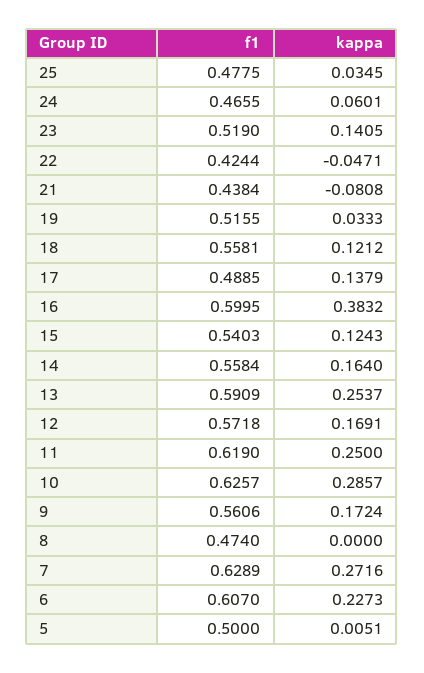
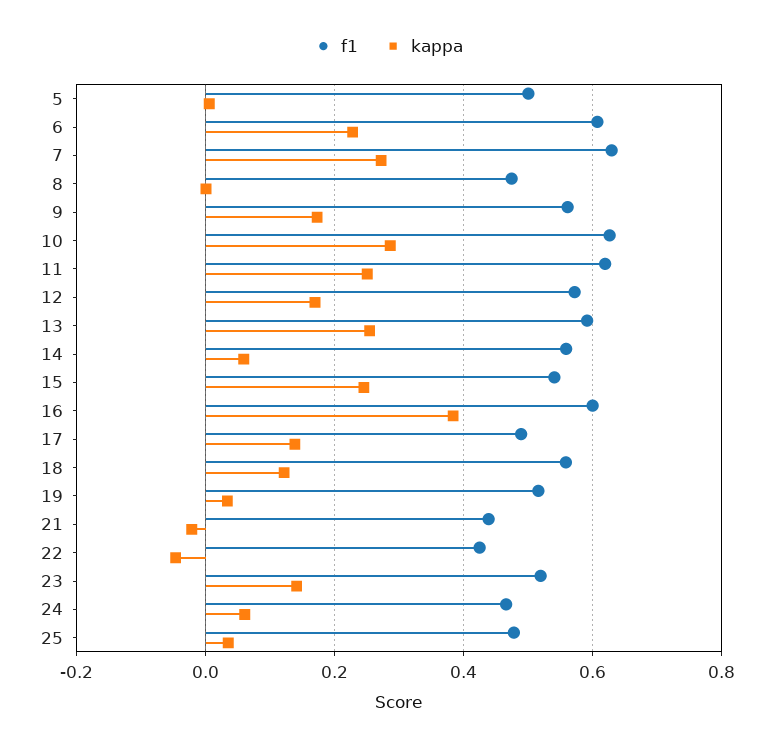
  {
    "f1": {
      "25": 0.4775,
      "24": 0.4655,
      "23": 0.519,
      "22": 0.4244,
      "21": 0.4384,
      "19": 0.5155,
      "18": 0.5581,
      "17": 0.4885,
      "16": 0.5995,
      "15": 0.5403,
      "14": 0.5584,
      "13": 0.5909,
      "12": 0.5718,
      "11": 0.619,
      "10": 0.6257,
      "9": 0.5606,
      "8": 0.474,
      "7": 0.6289,
      "6": 0.607,
      "5": 0.5
    },
    "kappa": {
      "25": 0.0345,
      "24": 0.0601,
      "23": 0.1405,
      "22": -0.0471,
-     "21": -0.0808,
+     "21": -0.02,
      "19": 0.0333,
      "18": 0.1212,
      "17": 0.1379,
      "16": 0.3832,
-     "15": 0.1243,
+     "15": 0.24,
-     "14": 0.164,
+     "14": 0.06,
      "13": 0.2537,
      "12": 0.1691,
      "11": 0.25,
      "10": 0.2857,
      "9": 0.1724,
      "8": 0,
      "7": 0.2716,
      "6": 0.2273,
      "5": 0.0051
    }
  }

